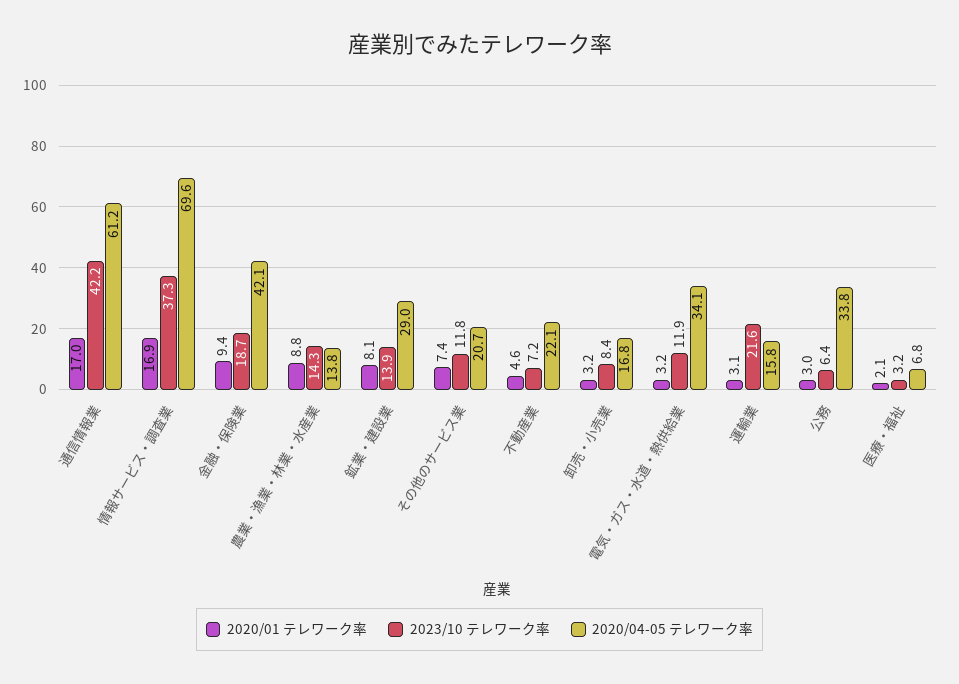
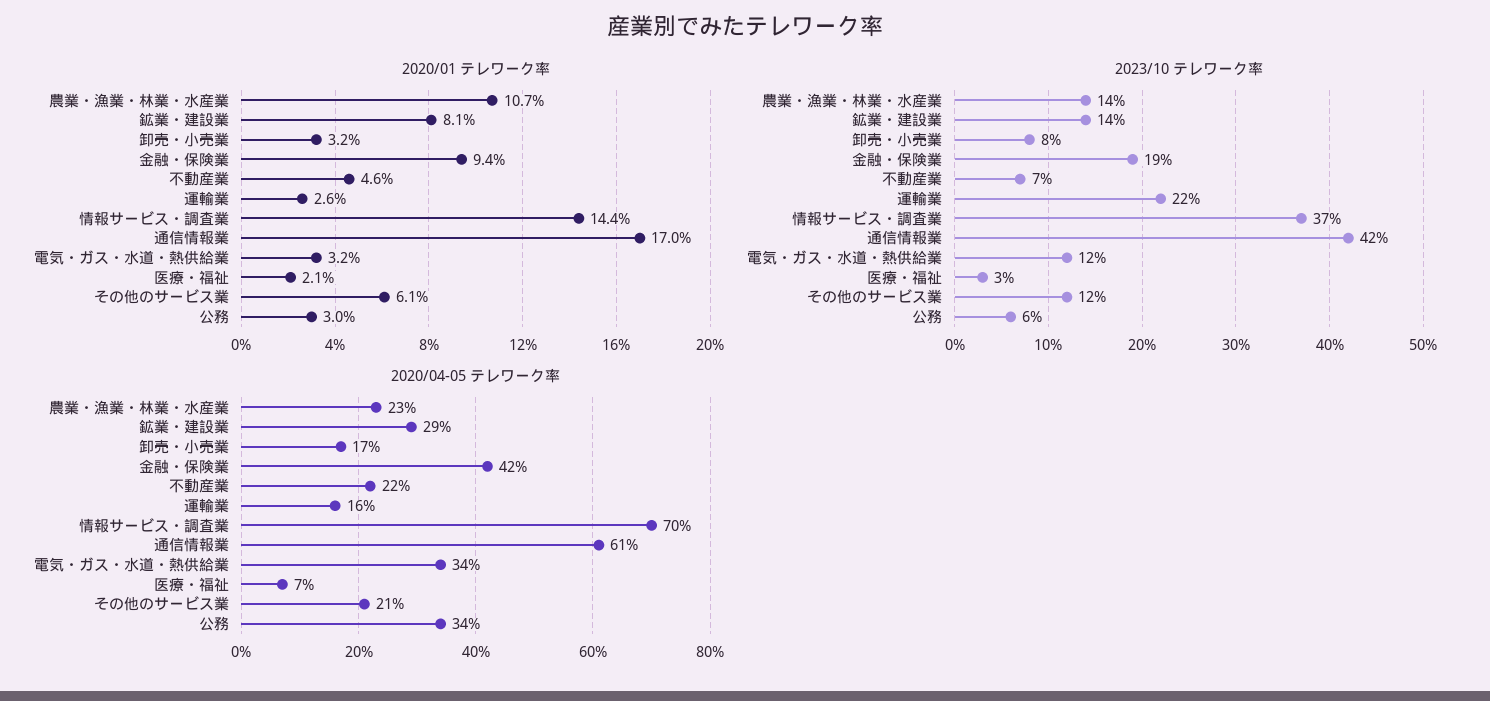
  {
    "2020/01 テレワーク率": {
      "通信情報業": 17,
-     "情報サービス・調査業": 16.9,
+     "情報サービス・調査業": 14.4,
      "金融・保険業": 9.4,
-     "農業・漁業・林業・水産業": 8.8,
+     "農業・漁業・林業・水産業": 10.7,
      "鉱業・建設業": 8.1,
-     "その他のサービス業": 7.4,
+     "その他のサービス業": 6.1,
      "不動産業": 4.6,
      "卸売・小売業": 3.2,
      "電気・ガス・水道・熱供給業": 3.2,
-     "運輸業": 3.1,
+     "運輸業": 2.6,
      "公務": 3,
      "医療・福祉": 2.1
    },
    "2023/10 テレワーク率": {
      "通信情報業": 42.2,
      "情報サービス・調査業": 37.3,
      "金融・保険業": 18.7,
      "農業・漁業・林業・水産業": 14.3,
      "鉱業・建設業": 13.9,
      "その他のサービス業": 11.8,
      "不動産業": 7.2,
      "卸売・小売業": 8.4,
      "電気・ガス・水道・熱供給業": 11.9,
      "運輸業": 21.6,
      "公務": 6.4,
      "医療・福祉": 3.2
    },
    "2020/04-05 テレワーク率": {
      "通信情報業": 61.2,
      "情報サービス・調査業": 69.6,
      "金融・保険業": 42.1,
-     "農業・漁業・林業・水産業": 13.8,
+     "農業・漁業・林業・水産業": 23,
      "鉱業・建設業": 29,
      "その他のサービス業": 20.7,
      "不動産業": 22.1,
      "卸売・小売業": 16.8,
      "電気・ガス・水道・熱供給業": 34.1,
      "運輸業": 15.8,
      "公務": 33.8,
      "医療・福祉": 6.8
    }
  }

